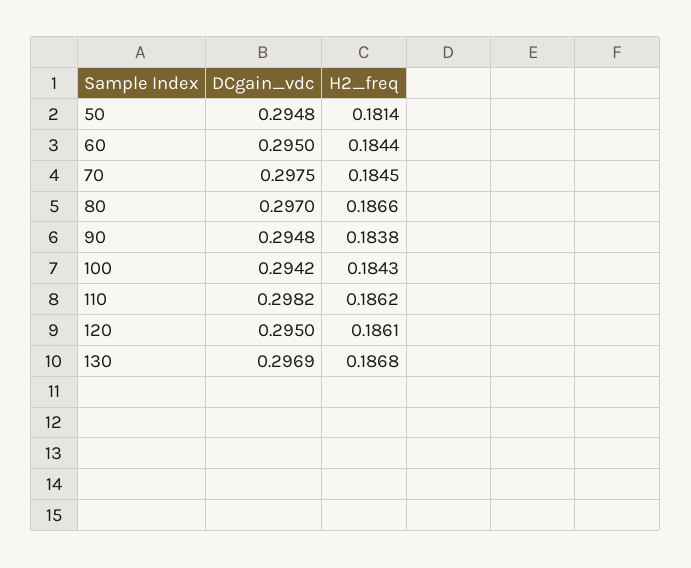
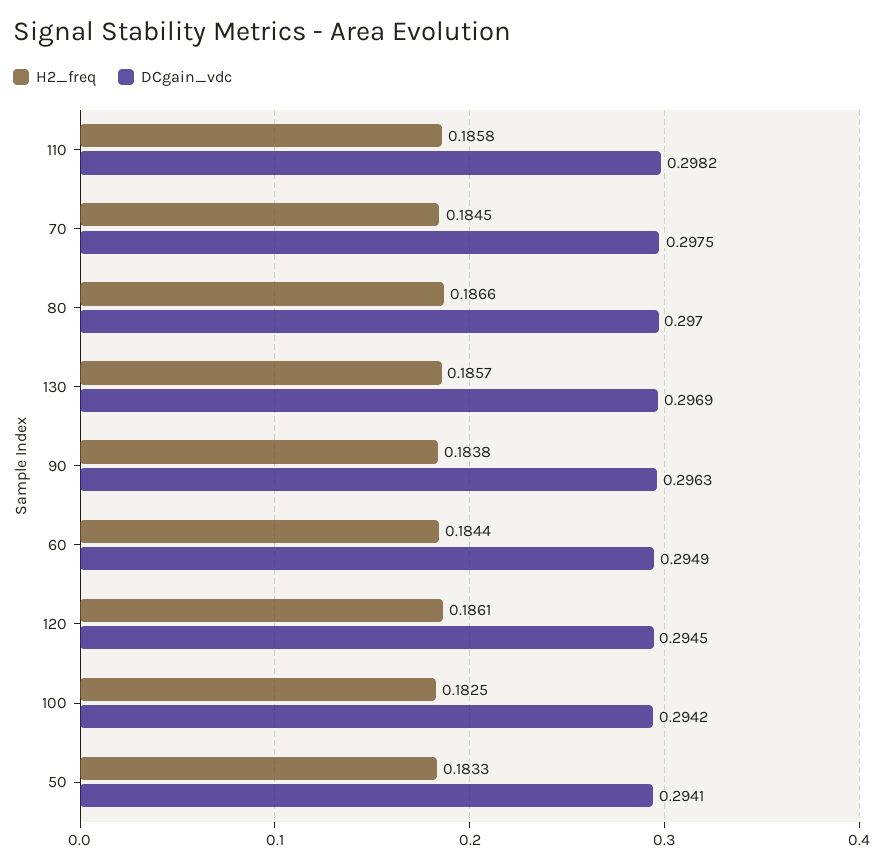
  {
    "DCgain_vdc": {
-     "50": 0.2948,
+     "50": 0.2941,
-     "60": 0.295,
+     "60": 0.2949,
      "70": 0.2975,
      "80": 0.297,
-     "90": 0.2948,
+     "90": 0.2963,
      "100": 0.2942,
      "110": 0.2982,
-     "120": 0.295,
+     "120": 0.2945,
      "130": 0.2969
    },
    "H2_freq": {
-     "50": 0.1814,
+     "50": 0.1833,
      "60": 0.1844,
      "70": 0.1845,
      "80": 0.1866,
      "90": 0.1838,
-     "100": 0.1843,
+     "100": 0.1825,
-     "110": 0.1862,
+     "110": 0.1858,
      "120": 0.1861,
-     "130": 0.1868
+     "130": 0.1857
    }
  }

